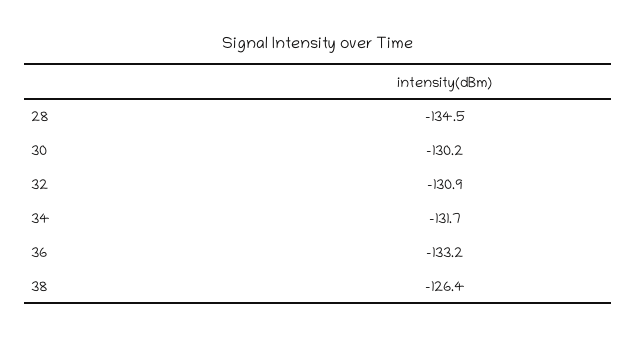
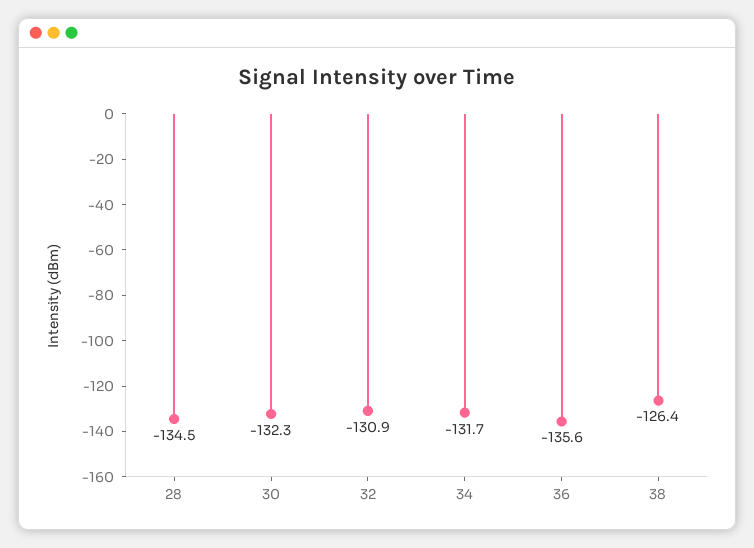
  {
    "28": -134.5,
-   "30": -130.2,
+   "30": -132.3,
    "32": -130.9,
    "34": -131.7,
-   "36": -133.2,
+   "36": -135.6,
    "38": -126.4
  }

